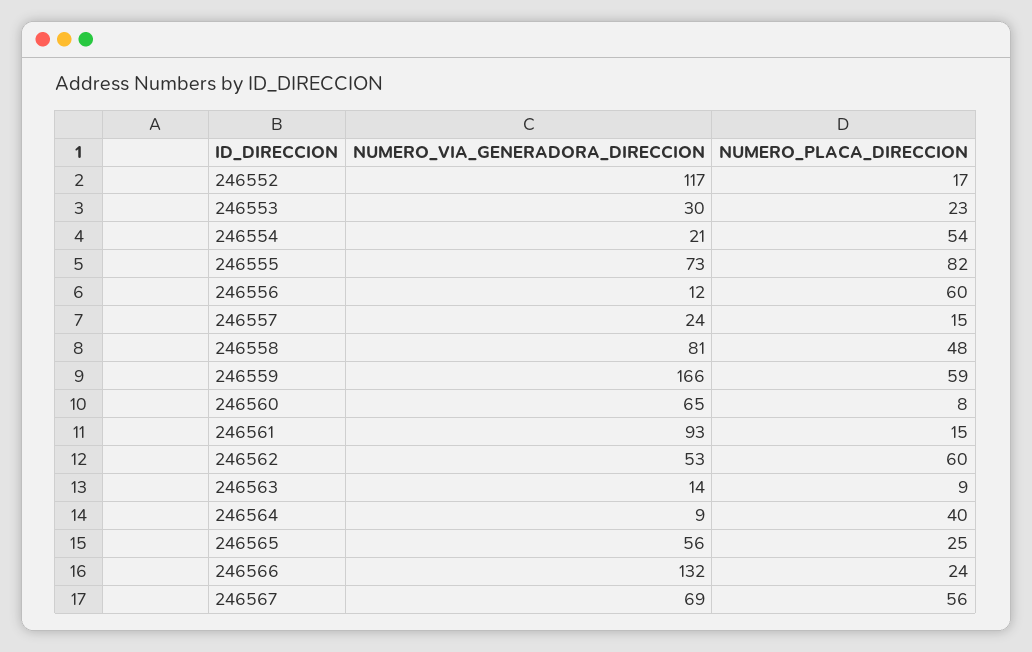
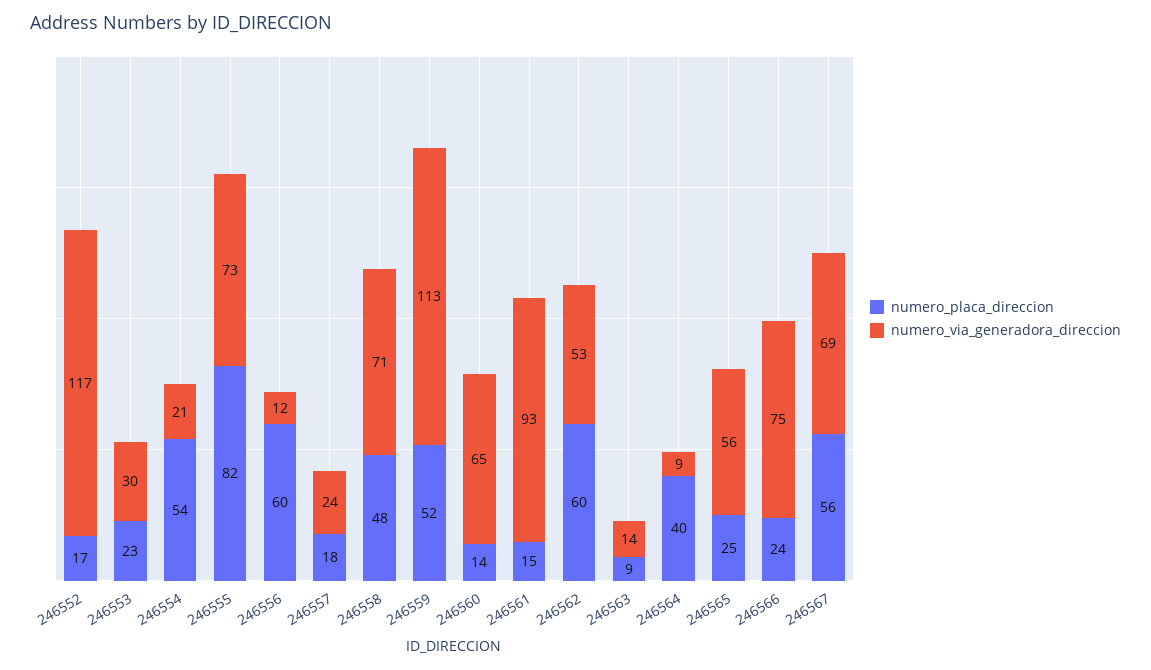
  {
    "NUMERO_VIA_GENERADORA_DIRECCION": {
      "246552": 117,
      "246553": 30,
      "246554": 21,
      "246555": 73,
      "246556": 12,
      "246557": 24,
-     "246558": 81,
+     "246558": 71,
-     "246559": 166,
+     "246559": 113,
      "246560": 65,
      "246561": 93,
      "246562": 53,
      "246563": 14,
      "246564": 9,
      "246565": 56,
-     "246566": 132,
+     "246566": 75,
      "246567": 69
    },
    "NUMERO_PLACA_DIRECCION": {
      "246552": 17,
      "246553": 23,
      "246554": 54,
      "246555": 82,
      "246556": 60,
-     "246557": 15,
+     "246557": 18,
      "246558": 48,
-     "246559": 59,
+     "246559": 52,
-     "246560": 8,
+     "246560": 14,
      "246561": 15,
      "246562": 60,
      "246563": 9,
      "246564": 40,
      "246565": 25,
      "246566": 24,
      "246567": 56
    }
  }

